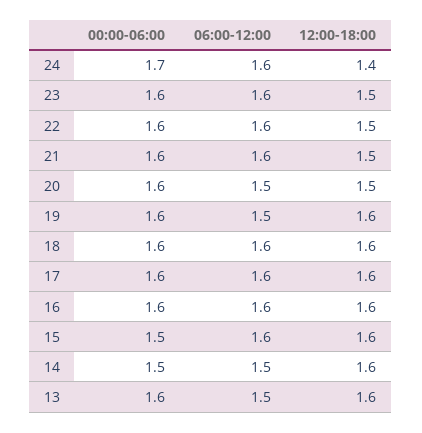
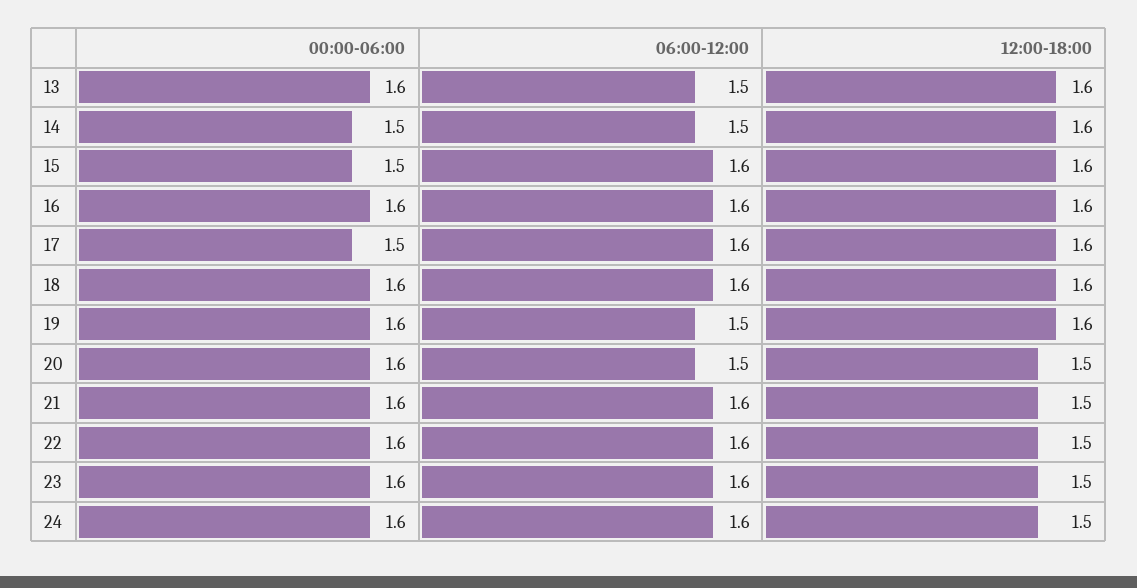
  {
    "00:00-06:00": {
-     "24": 1.7,
+     "24": 1.6,
      "23": 1.6,
      "22": 1.6,
      "21": 1.6,
      "20": 1.6,
      "19": 1.6,
      "18": 1.6,
-     "17": 1.6,
+     "17": 1.5,
      "16": 1.6,
      "15": 1.5,
      "14": 1.5,
      "13": 1.6
    },
    "06:00-12:00": {
      "24": 1.6,
      "23": 1.6,
      "22": 1.6,
      "21": 1.6,
      "20": 1.5,
      "19": 1.5,
      "18": 1.6,
      "17": 1.6,
      "16": 1.6,
      "15": 1.6,
      "14": 1.5,
      "13": 1.5
    },
    "12:00-18:00": {
-     "24": 1.4,
+     "24": 1.5,
      "23": 1.5,
      "22": 1.5,
      "21": 1.5,
      "20": 1.5,
      "19": 1.6,
      "18": 1.6,
      "17": 1.6,
      "16": 1.6,
      "15": 1.6,
      "14": 1.6,
      "13": 1.6
    }
  }

